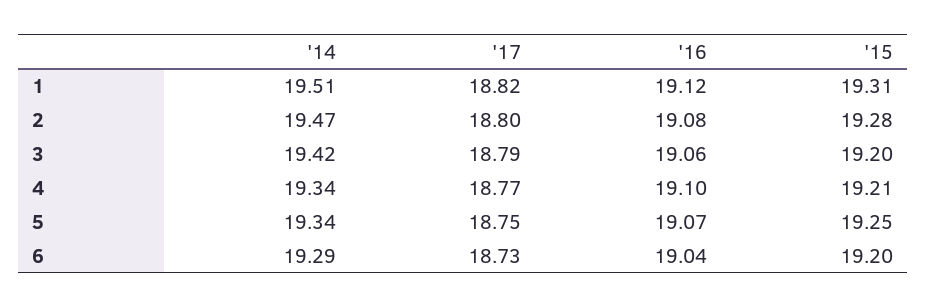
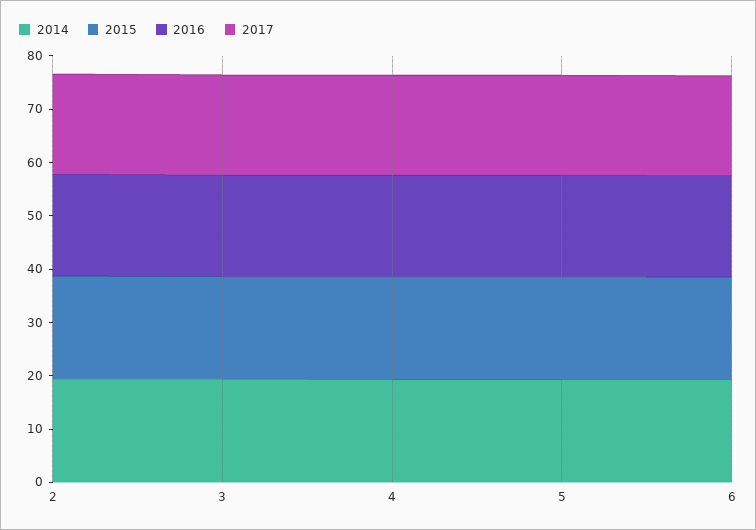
  {
    "'14": {
-     "1": 19.51,
      "2": 19.47,
      "3": 19.42,
      "4": 19.34,
      "5": 19.34,
      "6": 19.29
    },
    "'17": {
-     "1": 18.82,
      "2": 18.8,
      "3": 18.79,
      "4": 18.77,
      "5": 18.75,
      "6": 18.73
    },
    "'16": {
-     "1": 19.12,
      "2": 19.08,
      "3": 19.06,
      "4": 19.1,
      "5": 19.07,
      "6": 19.04
    },
    "'15": {
-     "1": 19.31,
      "2": 19.28,
      "3": 19.2,
      "4": 19.21,
      "5": 19.25,
      "6": 19.2
    }
  }

